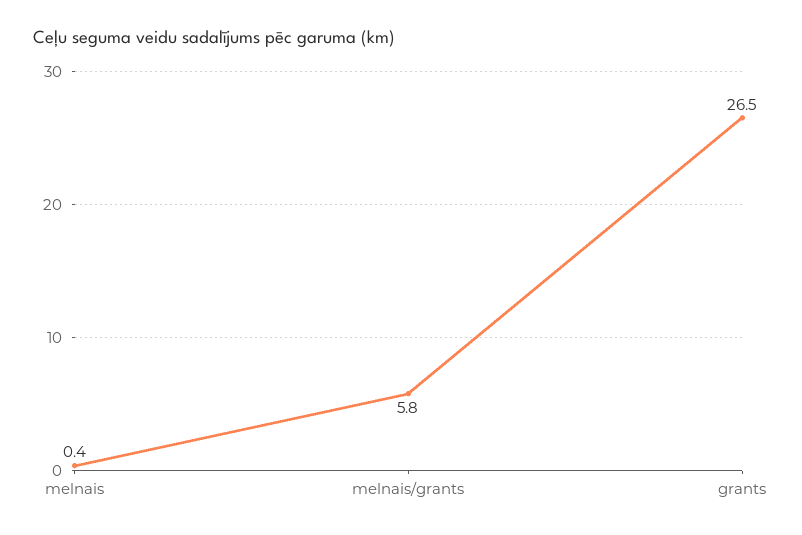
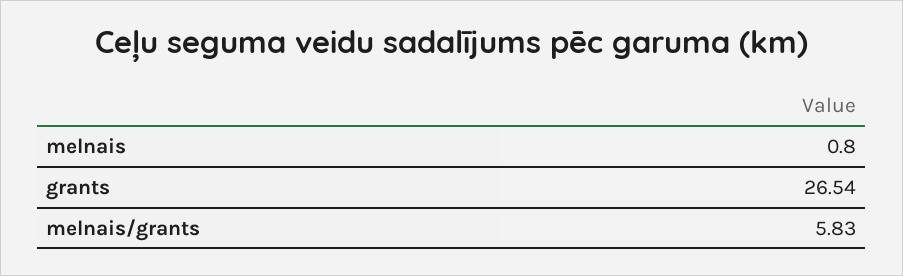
  {
-   "melnais": 0.4,
+   "melnais": 0.8,
    "melnais/grants": 5.83,
    "grants": 26.54
  }

